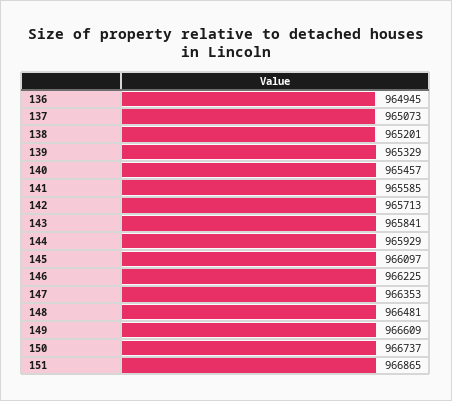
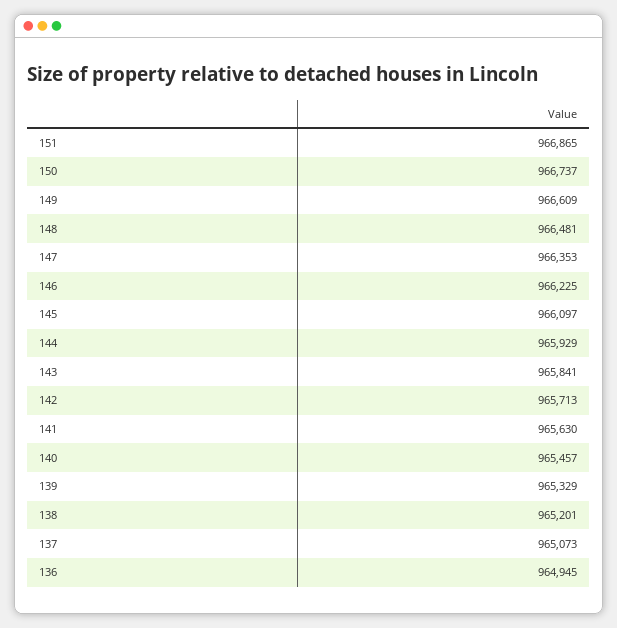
  {
    "136": 964945,
    "137": 965073,
    "138": 965201,
    "139": 965329,
    "140": 965457,
-   "141": 965585,
+   "141": 965630,
    "142": 965713,
    "143": 965841,
    "144": 965929,
    "145": 966097,
    "146": 966225,
    "147": 966353,
    "148": 966481,
    "149": 966609,
    "150": 966737,
    "151": 966865
  }

